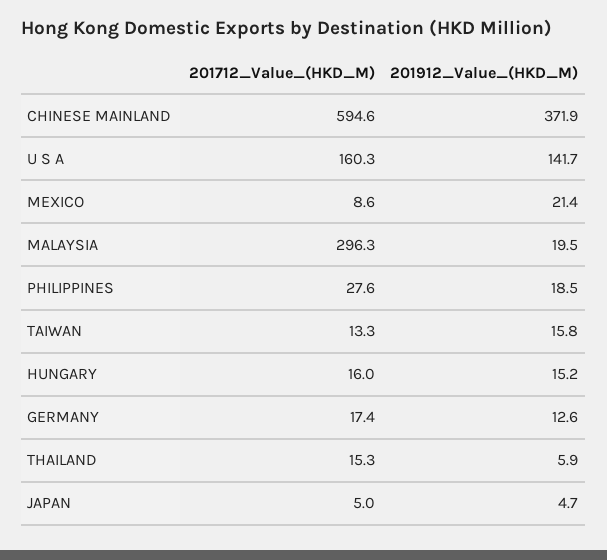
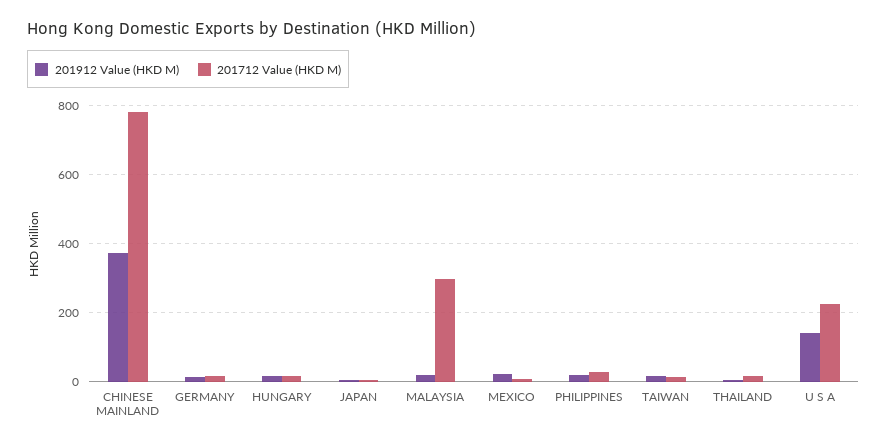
  {
    "201712_Value_(HKD_M)": {
-     "CHINESE MAINLAND": 594.6,
+     "CHINESE MAINLAND": 780,
-     "U S A": 160.3,
+     "U S A": 220,
      "MEXICO": 8.6,
      "MALAYSIA": 296.3,
      "PHILIPPINES": 27.6,
      "TAIWAN": 13.3,
      "HUNGARY": 16,
      "GERMANY": 17.4,
      "THAILAND": 15.3,
      "JAPAN": 5
    },
    "201912_Value_(HKD_M)": {
      "CHINESE MAINLAND": 371.9,
      "U S A": 141.7,
      "MEXICO": 21.4,
      "MALAYSIA": 19.5,
      "PHILIPPINES": 18.5,
      "TAIWAN": 15.8,
      "HUNGARY": 15.2,
      "GERMANY": 12.6,
      "THAILAND": 5.9,
      "JAPAN": 4.7
    }
  }

